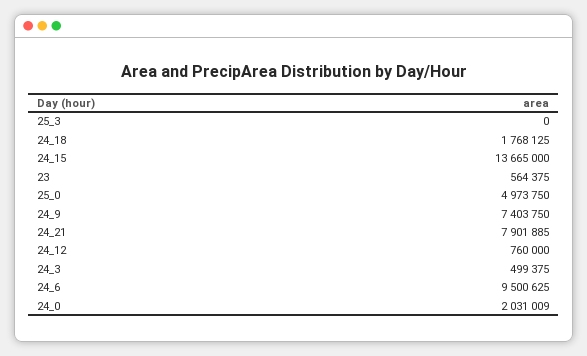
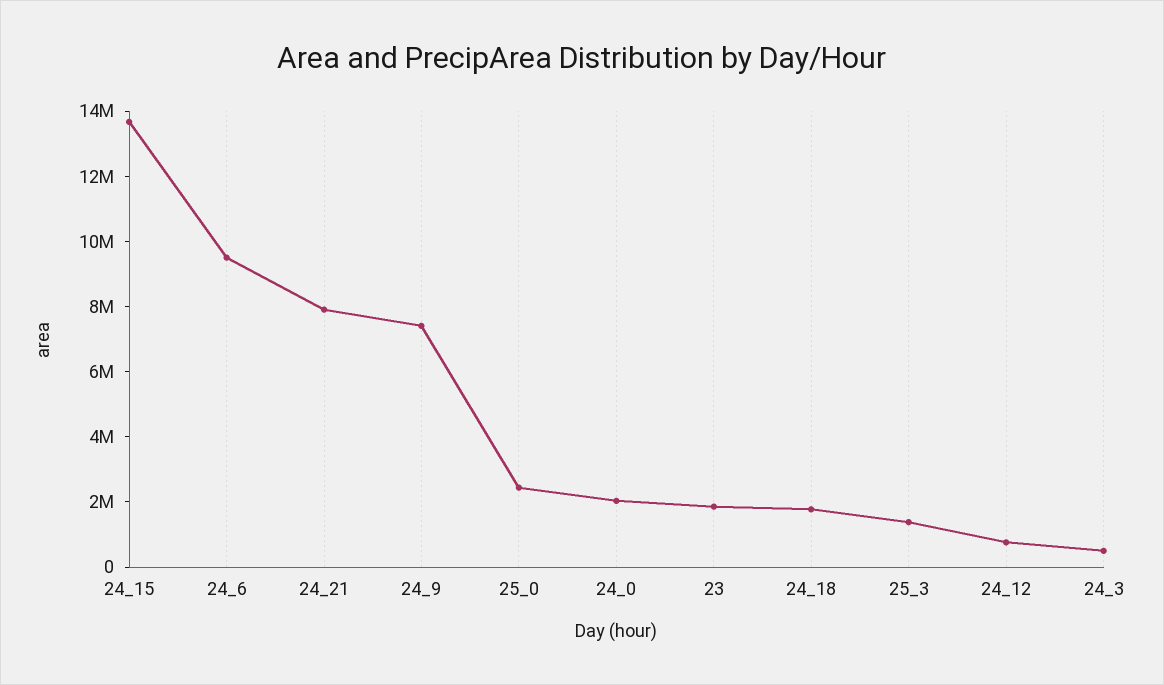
  {
-   "25_3": 0,
+   "25_3": 1500000,
    "24_18": 1768125,
    "24_15": 13665000,
-   "23": 564375,
+   "23": 2000000,
-   "25_0": 4973750,
+   "25_0": 2500000,
    "24_9": 7403750,
    "24_21": 7901885,
    "24_12": 760000,
    "24_3": 499375,
    "24_6": 9500625,
    "24_0": 2031009
  }

